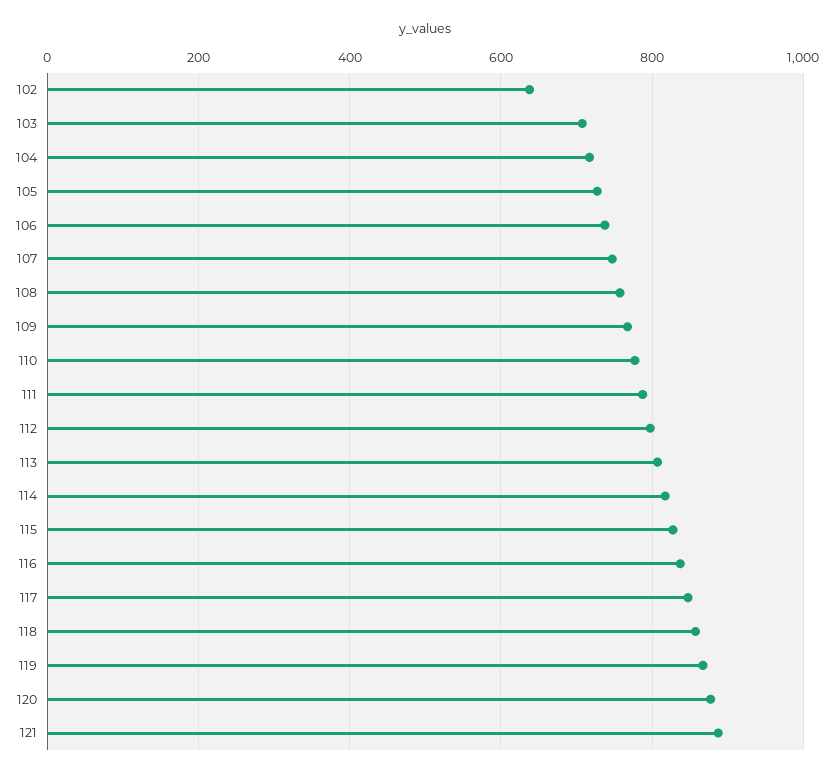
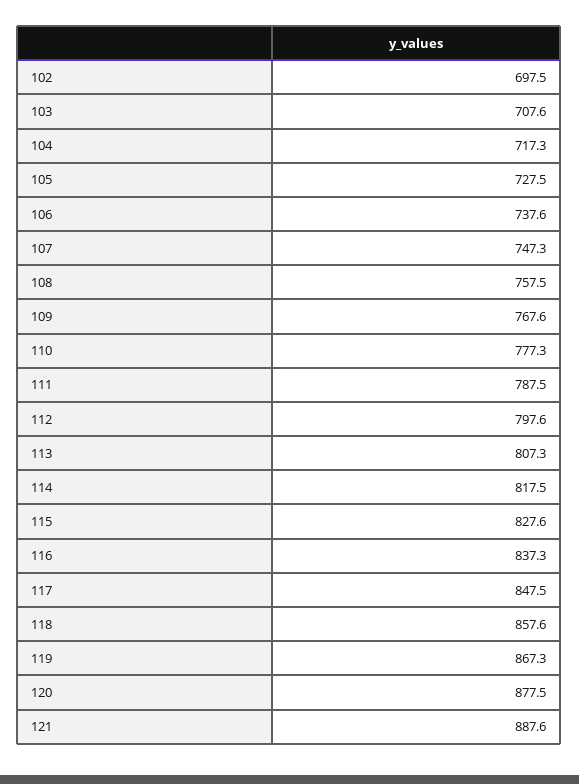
  {
-   "102": 640,
+   "102": 697.5,
    "103": 707.6,
    "104": 717.3,
    "105": 727.5,
    "106": 737.6,
    "107": 747.3,
    "108": 757.5,
    "109": 767.6,
    "110": 777.3,
    "111": 787.5,
    "112": 797.6,
    "113": 807.3,
    "114": 817.5,
    "115": 827.6,
    "116": 837.3,
    "117": 847.5,
    "118": 857.6,
    "119": 867.3,
    "120": 877.5,
    "121": 887.6
  }

